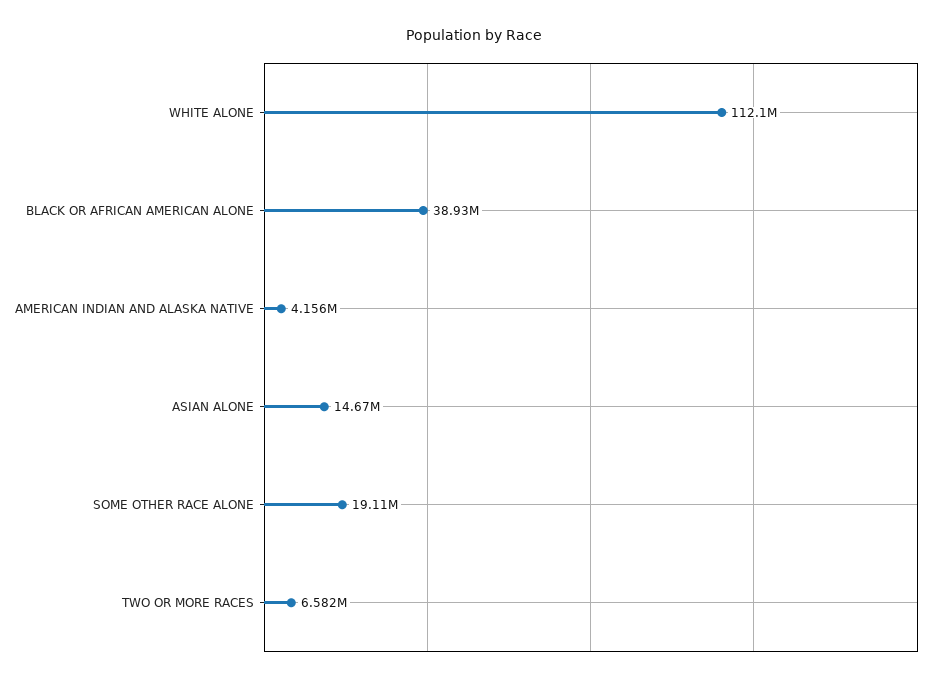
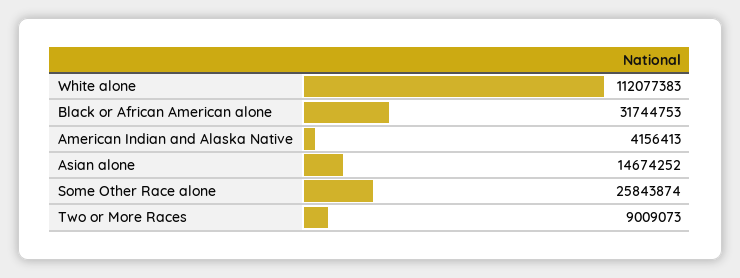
  {
    "WHITE ALONE": 112077383,
-   "BLACK OR AFRICAN AMERICAN ALONE": 38930000,
+   "BLACK OR AFRICAN AMERICAN ALONE": 31744753,
    "AMERICAN INDIAN AND ALASKA NATIVE": 4156413,
    "ASIAN ALONE": 14674252,
-   "SOME OTHER RACE ALONE": 19110000,
+   "SOME OTHER RACE ALONE": 25843874,
-   "TWO OR MORE RACES": 6582000
+   "TWO OR MORE RACES": 9009073
  }

